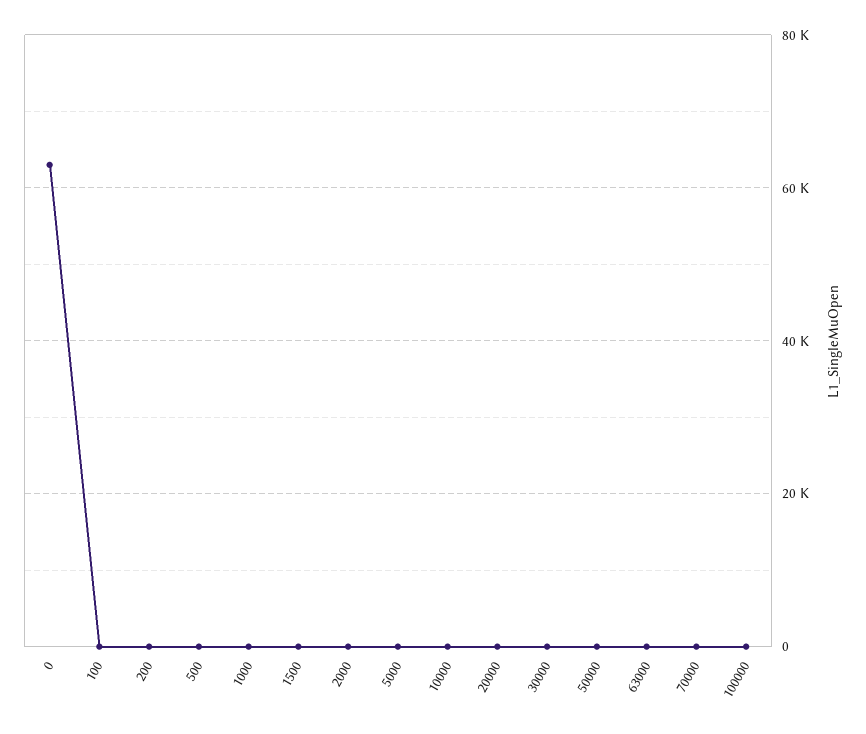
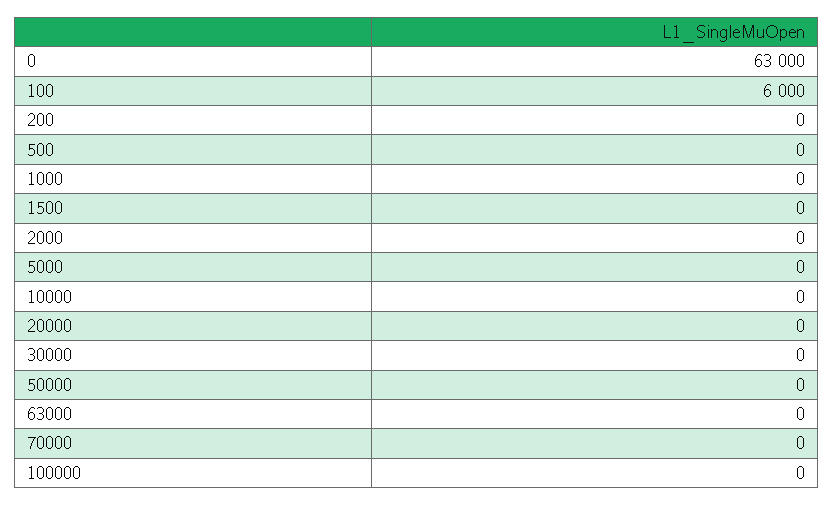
  {
    "0": 63000,
-   "100": 0,
+   "100": 6000,
    "200": 0,
    "500": 0,
    "1000": 0,
    "1500": 0,
    "2000": 0,
    "5000": 0,
    "10000": 0,
    "20000": 0,
    "30000": 0,
    "50000": 0,
    "63000": 0,
    "70000": 0,
    "100000": 0
  }

